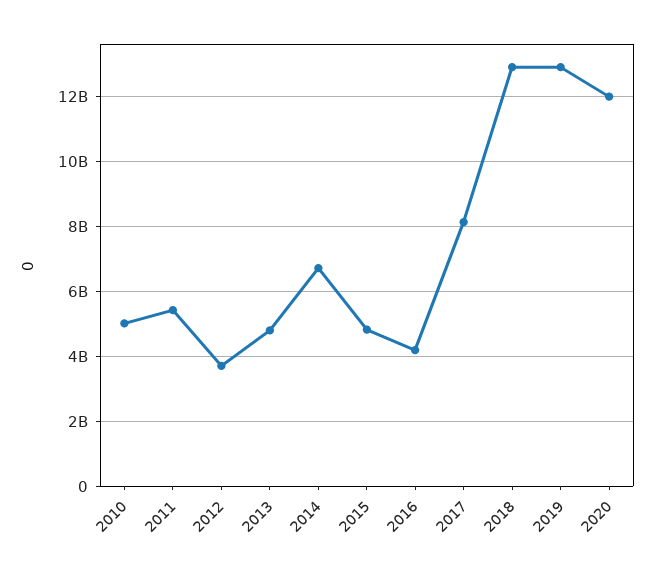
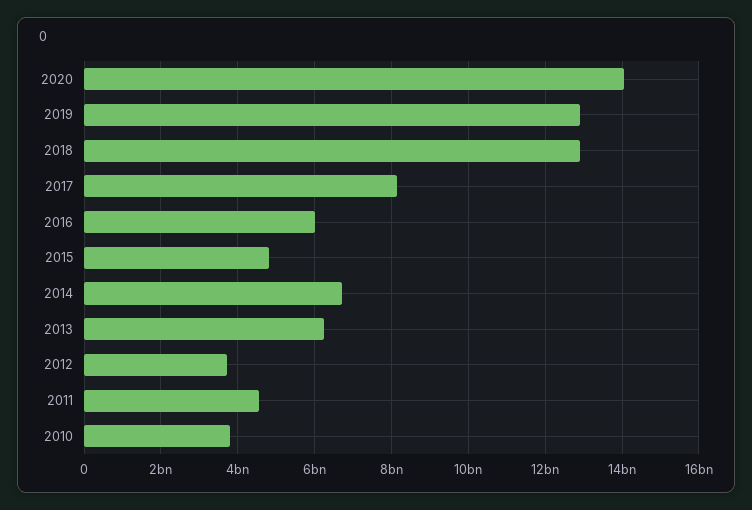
  {
-   "2010": 5000000000,
+   "2010": 3800000000,
-   "2011": 5400000000,
+   "2011": 4600000000,
    "2012": 3800000000,
-   "2013": 4800000000,
+   "2013": 6200000000,
    "2014": 6800000000,
    "2015": 4800000000,
-   "2016": 4200000000,
+   "2016": 6000000000,
    "2017": 8200000000,
    "2018": 13000000000,
    "2019": 13000000000,
-   "2020": 12000000000
+   "2020": 14000000000
  }

